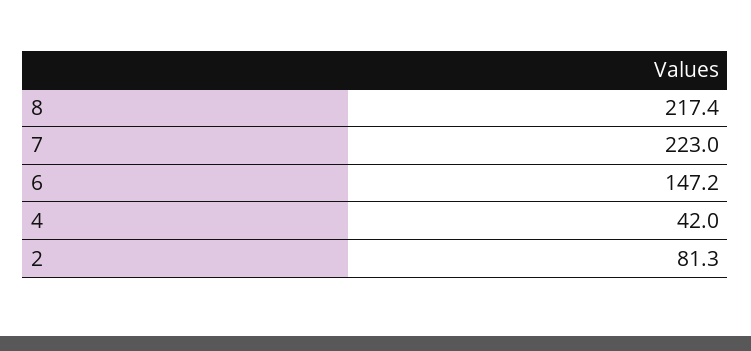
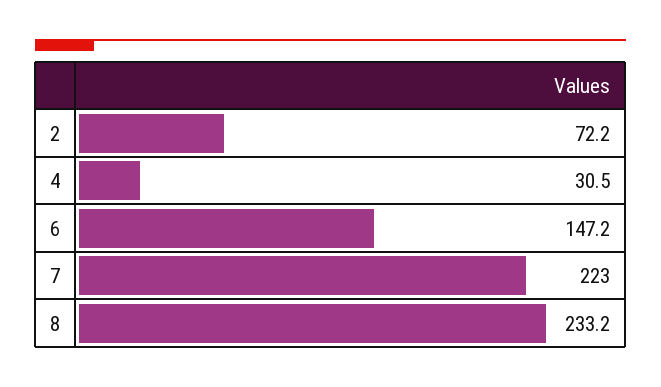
  {
-   "8": 217.4,
+   "8": 233.2,
    "7": 223,
    "6": 147.2,
-   "4": 42,
+   "4": 30.5,
-   "2": 81.3
+   "2": 72.2
  }

